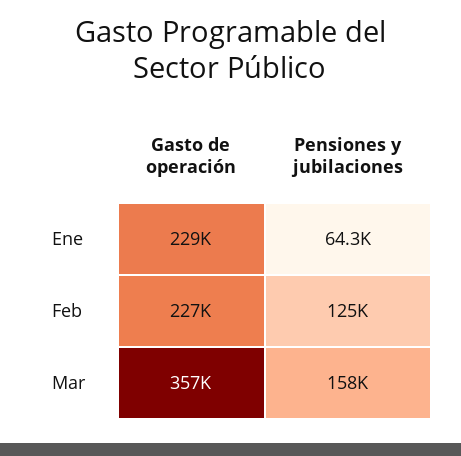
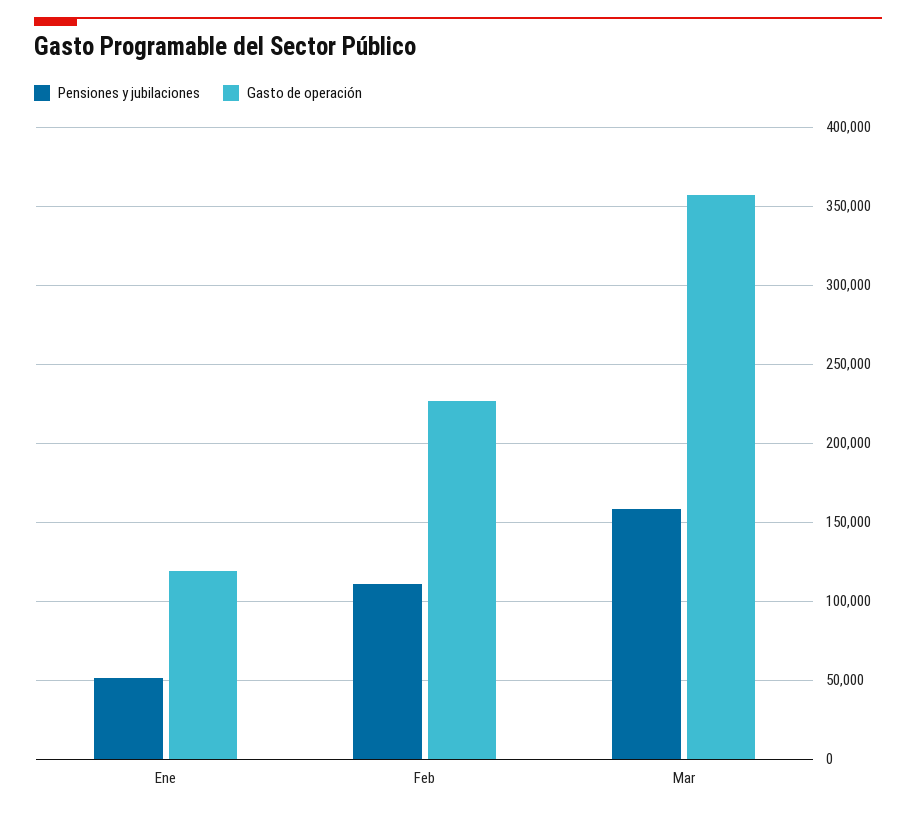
  {
    "Gasto de operación": {
-     "Ene": 229000,
+     "Ene": 120000,
      "Feb": 227000,
      "Mar": 357000
    },
    "Pensiones y jubilaciones": {
-     "Ene": 64300,
+     "Ene": 50000,
-     "Feb": 125000,
+     "Feb": 110000,
      "Mar": 158000
    }
  }

